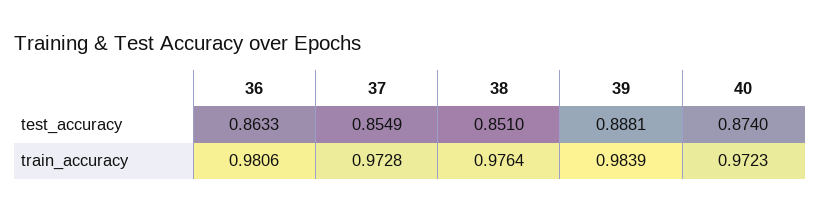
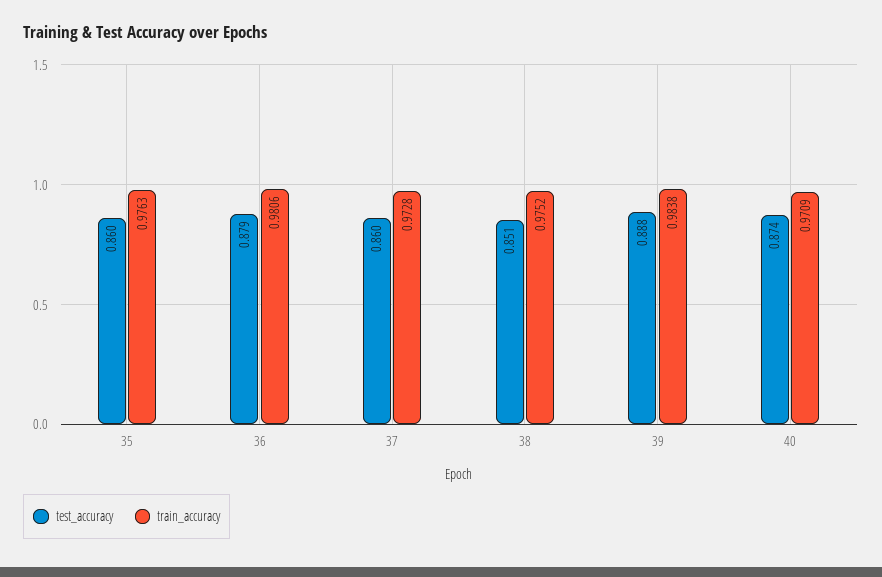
  {
    "test_accuracy": {
-     "36": 0.8633,
+     "36": 0.879,
-     "37": 0.8549,
+     "37": 0.86,
      "38": 0.851,
      "39": 0.8881,
-     "40": 0.874
+     "40": 0.874,
+     "35": 0.86
    },
    "train_accuracy": {
      "36": 0.9806,
      "37": 0.9728,
-     "38": 0.9764,
+     "38": 0.9752,
-     "39": 0.9839,
+     "39": 0.9838,
-     "40": 0.9723
+     "40": 0.9709,
+     "35": 0.9763
    }
  }

